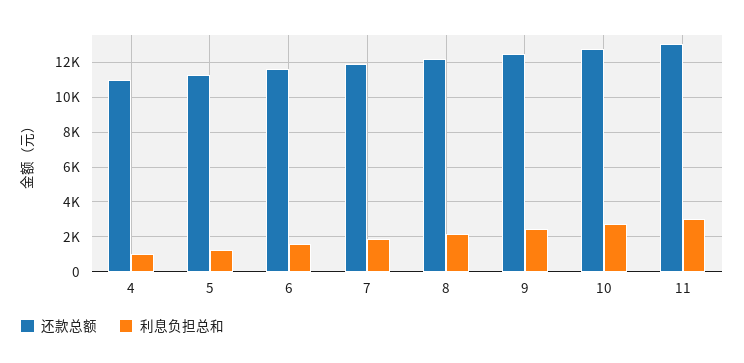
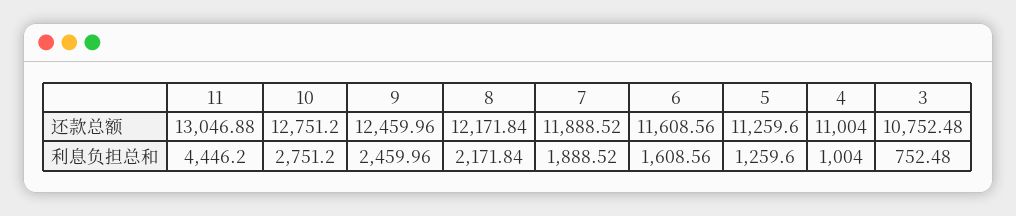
  {
    "还款总额": {
      "4": 11004,
      "5": 11259.6,
      "6": 11608.56,
      "7": 11888.52,
      "8": 12171.84,
      "9": 12459.96,
      "10": 12751.2,
-     "11": 13046.88
+     "11": 13046.88,
+     "3": 10752.48
    },
    "利息负担总和": {
      "4": 1004,
      "5": 1259.6,
      "6": 1608.56,
      "7": 1888.52,
      "8": 2171.84,
      "9": 2459.96,
      "10": 2751.2,
-     "11": 3000
+     "11": 4446.2,
+     "3": 752.48
    }
  }

